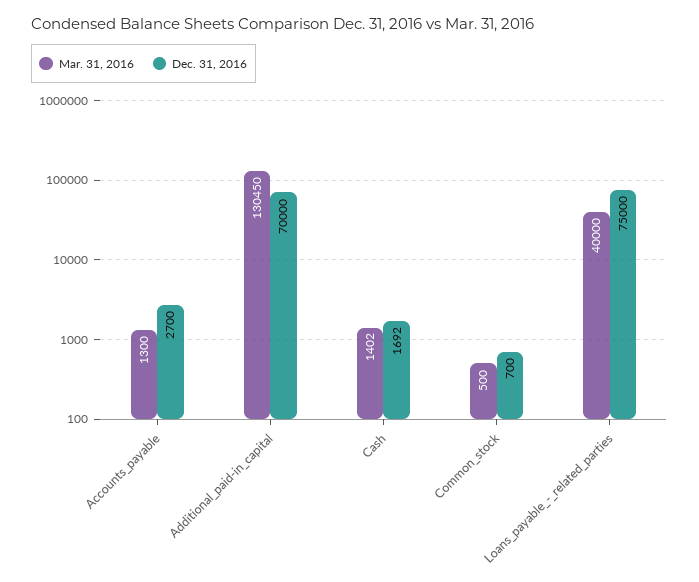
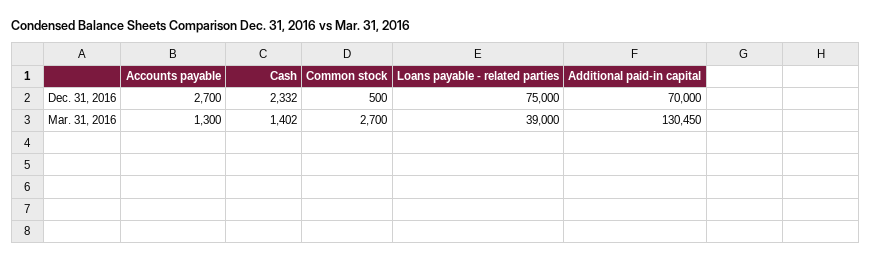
  {
    "Mar. 31, 2016": {
      "Accounts_payable": 1300,
      "Additional_paid-in_capital": 130450,
      "Cash": 1402,
-     "Common_stock": 500,
+     "Common_stock": 2700,
-     "Loans_payable_-_related_parties": 40000
+     "Loans_payable_-_related_parties": 39000
    },
    "Dec. 31, 2016": {
      "Accounts_payable": 2700,
      "Additional_paid-in_capital": 70000,
-     "Cash": 1692,
+     "Cash": 2332,
-     "Common_stock": 700,
+     "Common_stock": 500,
      "Loans_payable_-_related_parties": 75000
    }
  }

